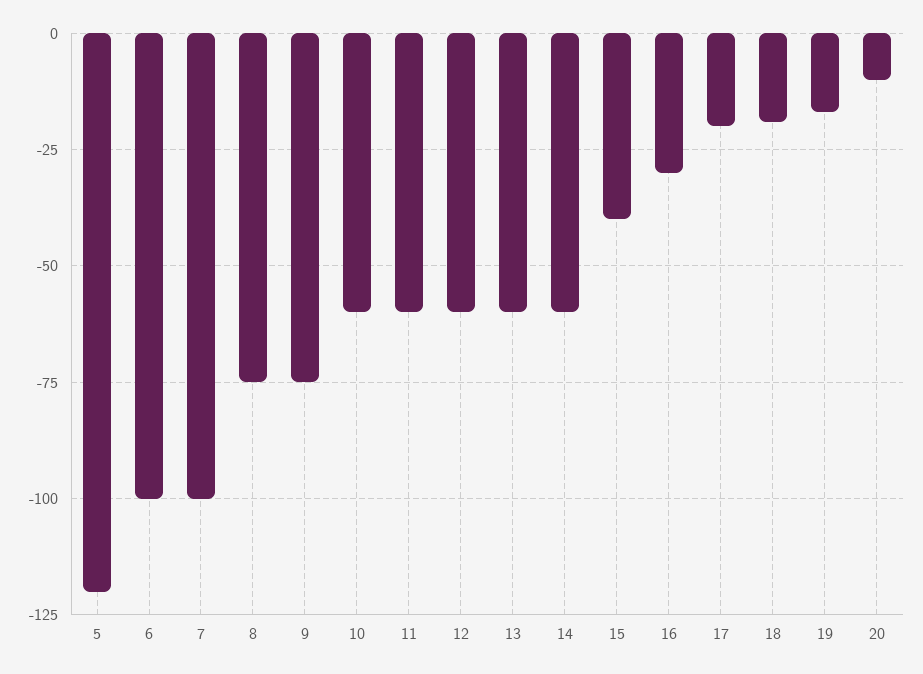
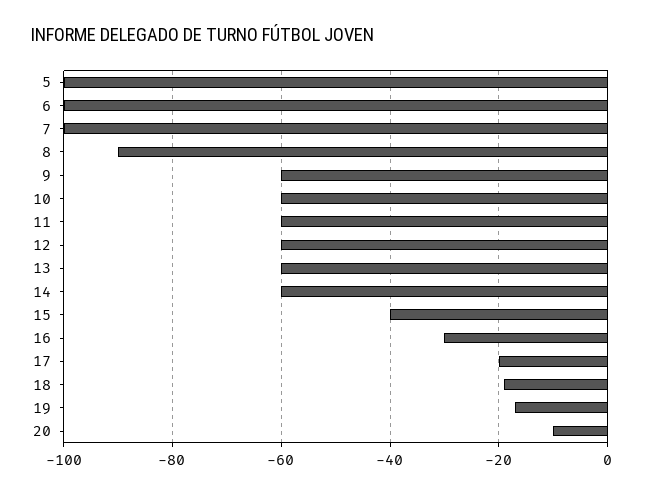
  {
-   "5": -120,
+   "5": -100,
    "6": -100,
    "7": -100,
-   "8": -75,
+   "8": -90,
-   "9": -75,
+   "9": -60,
    "10": -60,
    "11": -60,
    "12": -60,
    "13": -60,
    "14": -60,
    "15": -40,
    "16": -30,
    "17": -20,
    "18": -20,
    "19": -15,
    "20": -10
  }

